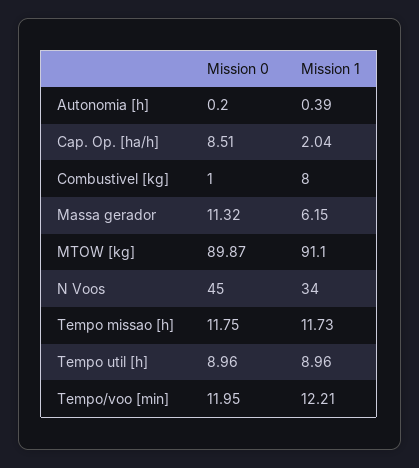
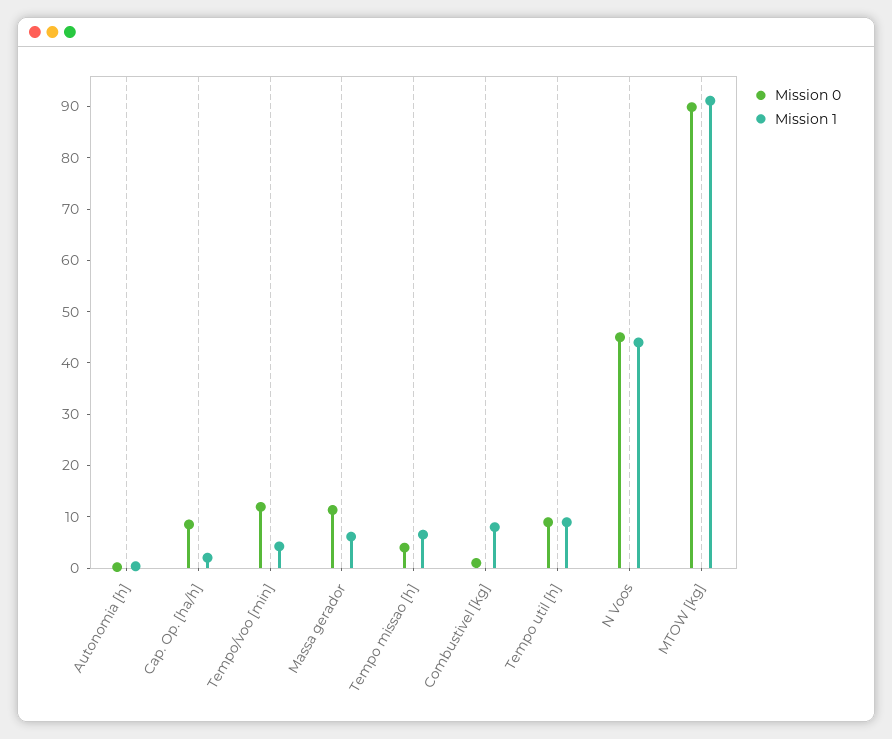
  {
    "Mission 0": {
      "Autonomia [h]": 0.2,
      "Cap. Op. [ha/h]": 8.51,
      "Combustivel [kg]": 1,
      "Massa gerador": 11.32,
      "MTOW [kg]": 89.87,
      "N Voos": 45,
-     "Tempo missao [h]": 11.75,
+     "Tempo missao [h]": 4,
      "Tempo util [h]": 8.96,
      "Tempo/voo [min]": 11.95
    },
    "Mission 1": {
      "Autonomia [h]": 0.39,
      "Cap. Op. [ha/h]": 2.04,
      "Combustivel [kg]": 8,
      "Massa gerador": 6.15,
      "MTOW [kg]": 91.1,
-     "N Voos": 34,
+     "N Voos": 44,
-     "Tempo missao [h]": 11.73,
+     "Tempo missao [h]": 6,
      "Tempo util [h]": 8.96,
-     "Tempo/voo [min]": 12.21
+     "Tempo/voo [min]": 4
    }
  }

